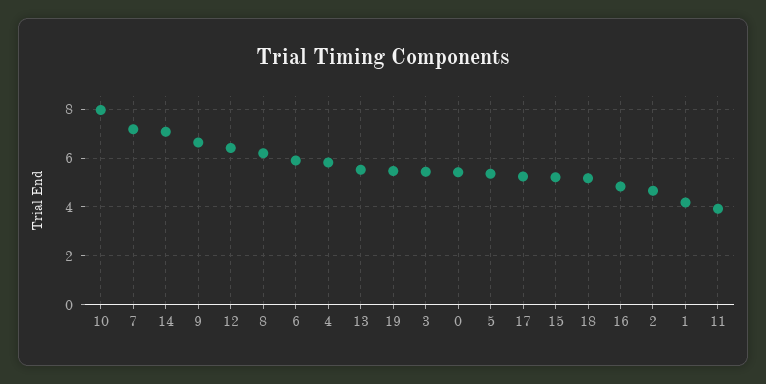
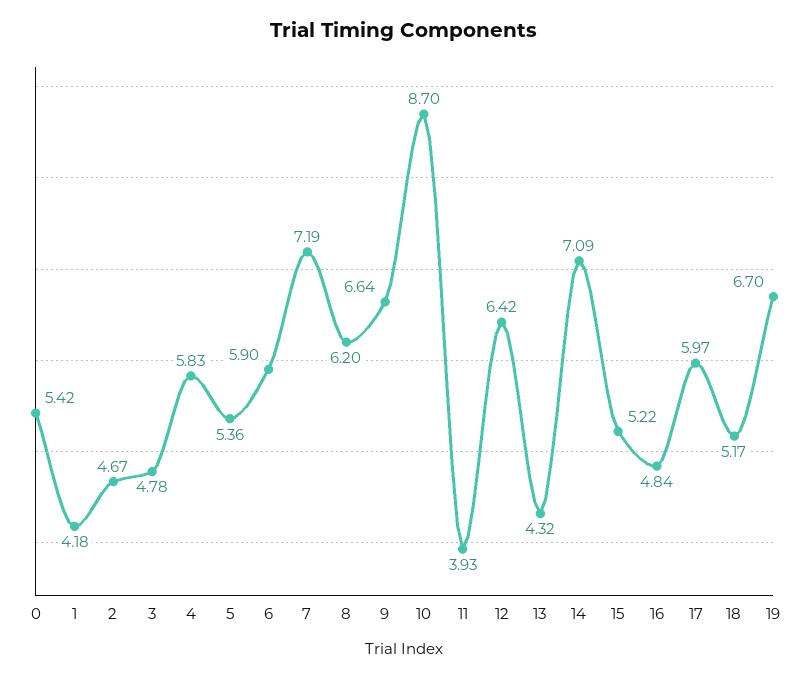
  {
-   "10": 8,
+   "10": 8.7,
    "7": 7.19,
    "14": 7.09,
    "9": 6.64,
    "12": 6.42,
    "8": 6.2,
    "6": 5.9,
    "4": 5.83,
-   "13": 5.5,
+   "13": 4.32,
-   "19": 5.5,
+   "19": 6.7,
-   "3": 5.5,
+   "3": 4.78,
    "0": 5.42,
    "5": 5.36,
-   "17": 5.25,
+   "17": 5.97,
    "15": 5.22,
    "18": 5.17,
    "16": 4.84,
    "2": 4.67,
    "1": 4.18,
    "11": 3.93
  }

